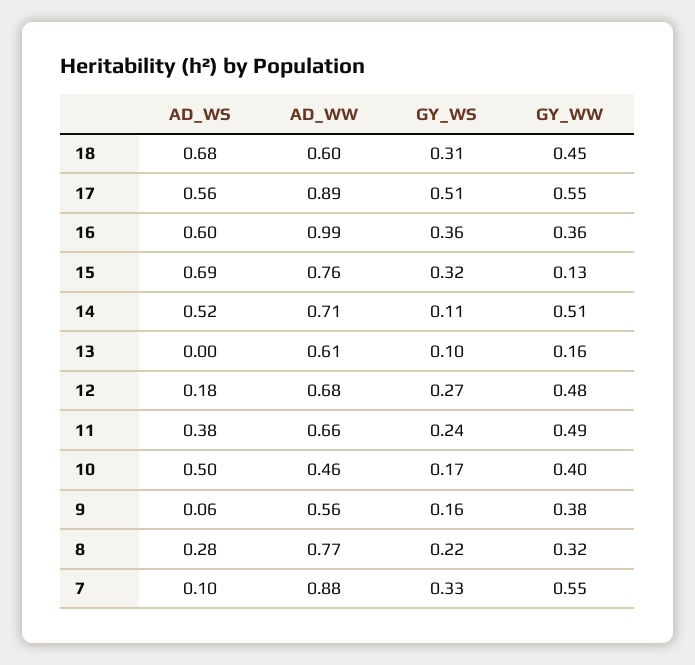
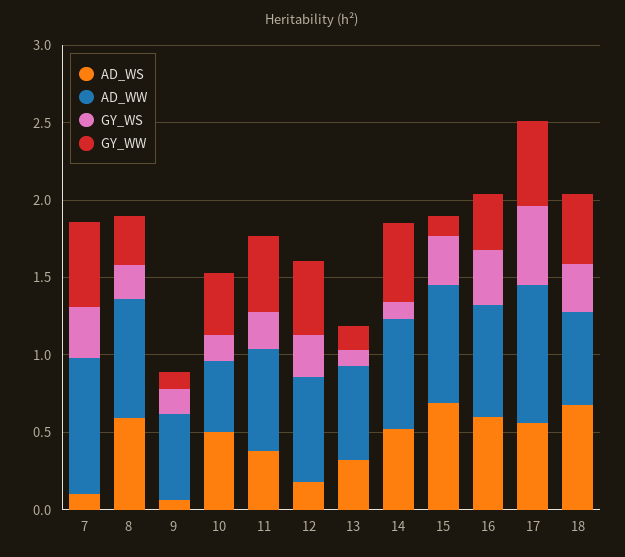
  {
    "AD_WS": {
      "18": 0.68,
      "17": 0.56,
      "16": 0.6,
      "15": 0.69,
      "14": 0.52,
-     "13": 0,
+     "13": 0.3,
      "12": 0.18,
      "11": 0.38,
      "10": 0.5,
      "9": 0.06,
-     "8": 0.28,
+     "8": 0.6,
      "7": 0.1
    },
    "AD_WW": {
      "18": 0.6,
      "17": 0.89,
-     "16": 0.99,
+     "16": 0.7,
      "15": 0.76,
      "14": 0.71,
      "13": 0.61,
      "12": 0.68,
      "11": 0.66,
      "10": 0.46,
      "9": 0.56,
      "8": 0.77,
      "7": 0.88
    },
    "GY_WS": {
      "18": 0.31,
      "17": 0.51,
      "16": 0.36,
      "15": 0.32,
      "14": 0.11,
      "13": 0.1,
      "12": 0.27,
      "11": 0.24,
      "10": 0.17,
      "9": 0.16,
      "8": 0.22,
      "7": 0.33
    },
    "GY_WW": {
      "18": 0.45,
      "17": 0.55,
      "16": 0.36,
      "15": 0.13,
      "14": 0.51,
      "13": 0.16,
      "12": 0.48,
      "11": 0.49,
      "10": 0.4,
-     "9": 0.38,
+     "9": 0.1,
      "8": 0.32,
      "7": 0.55
    }
  }

